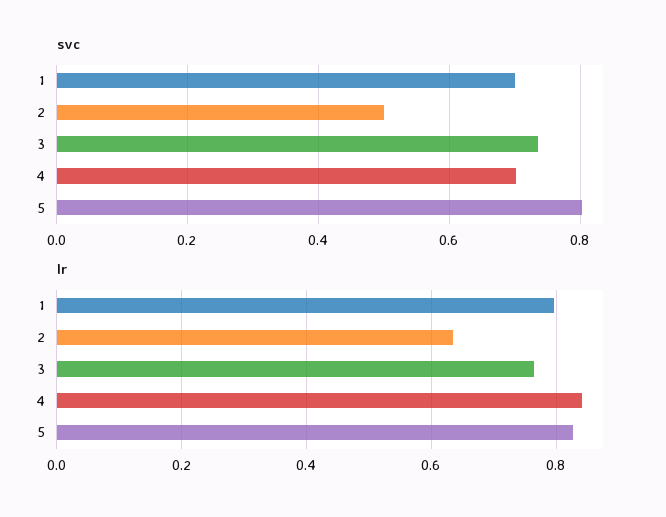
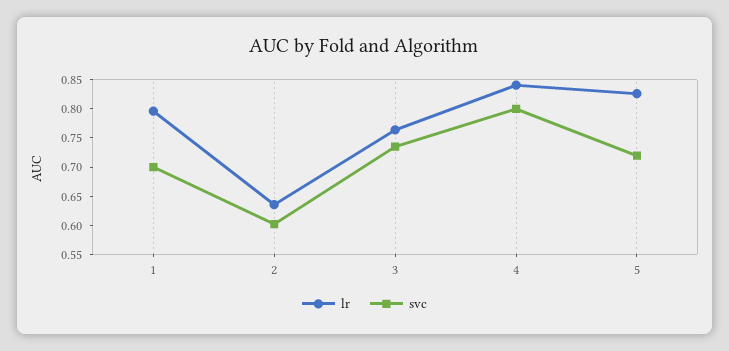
  {
    "svc": {
      "1": 0.7,
-     "2": 0.5,
+     "2": 0.6,
      "3": 0.74,
-     "4": 0.7,
+     "4": 0.8,
-     "5": 0.8
+     "5": 0.725
    },
    "lr": {
      "1": 0.8,
      "2": 0.64,
      "3": 0.76,
      "4": 0.84,
      "5": 0.82
    }
  }

